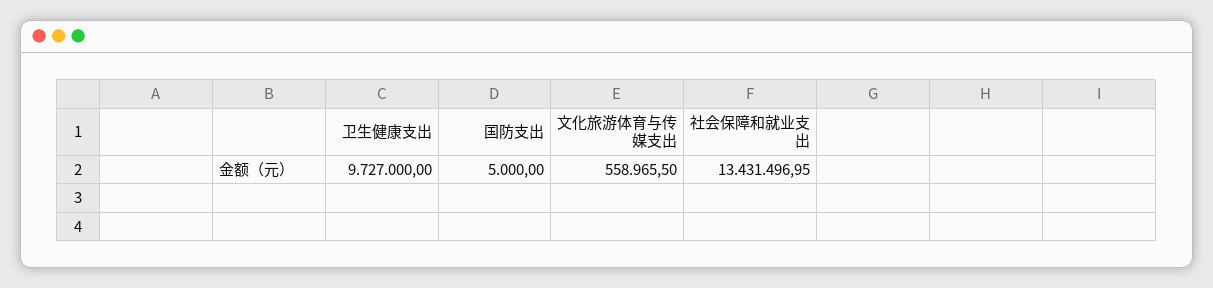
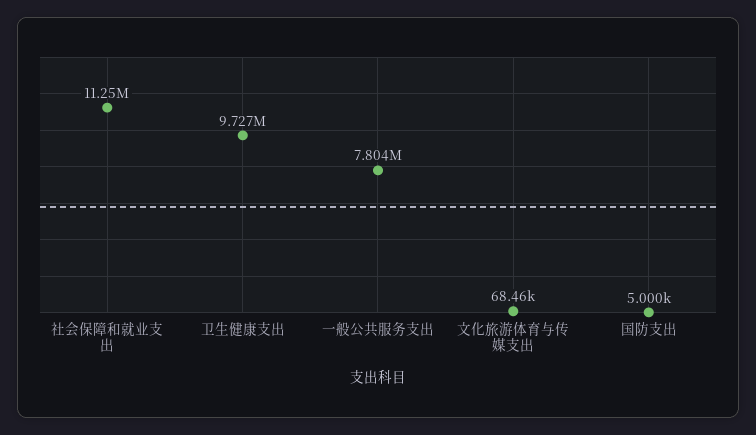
  {
    "卫生健康支出": 9727000,
    "国防支出": 5000,
-   "文化旅游体育与传媒支出": 558965.5,
+   "文化旅游体育与传媒支出": 68460,
-   "社会保障和就业支出": 13431496.95
+   "社会保障和就业支出": 11250000,
+   "一般公共服务支出": 7804000
  }

